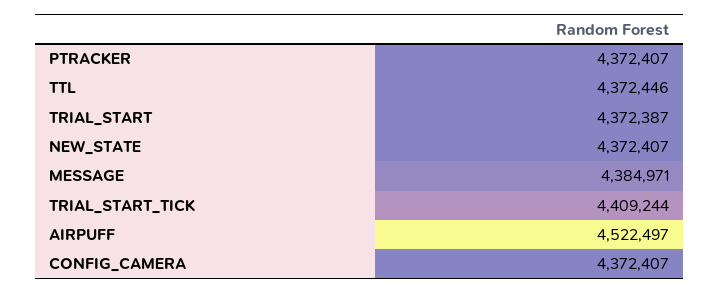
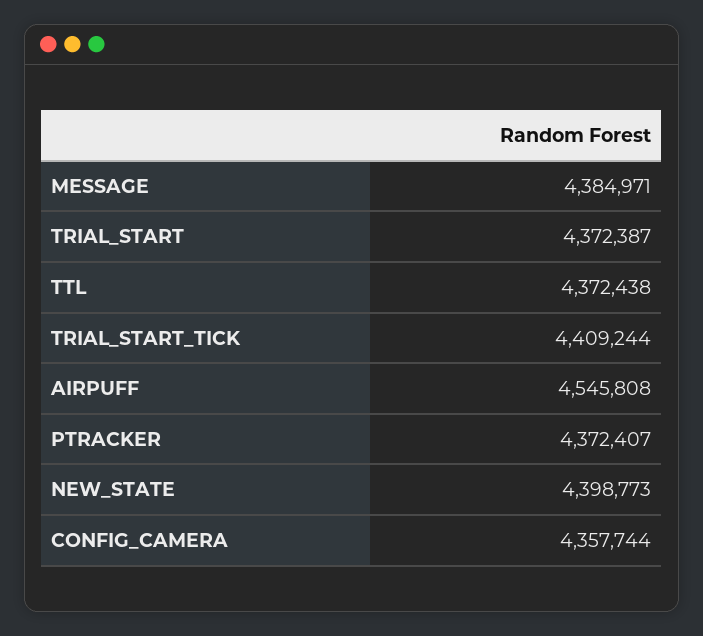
  {
    "PTRACKER": 4372407,
-   "TTL": 4372446,
+   "TTL": 4372438,
    "TRIAL_START": 4372387,
-   "NEW_STATE": 4372407,
+   "NEW_STATE": 4398773,
    "MESSAGE": 4384971,
    "TRIAL_START_TICK": 4409244,
-   "AIRPUFF": 4522497,
+   "AIRPUFF": 4545808,
-   "CONFIG_CAMERA": 4372407
+   "CONFIG_CAMERA": 4357744
  }

